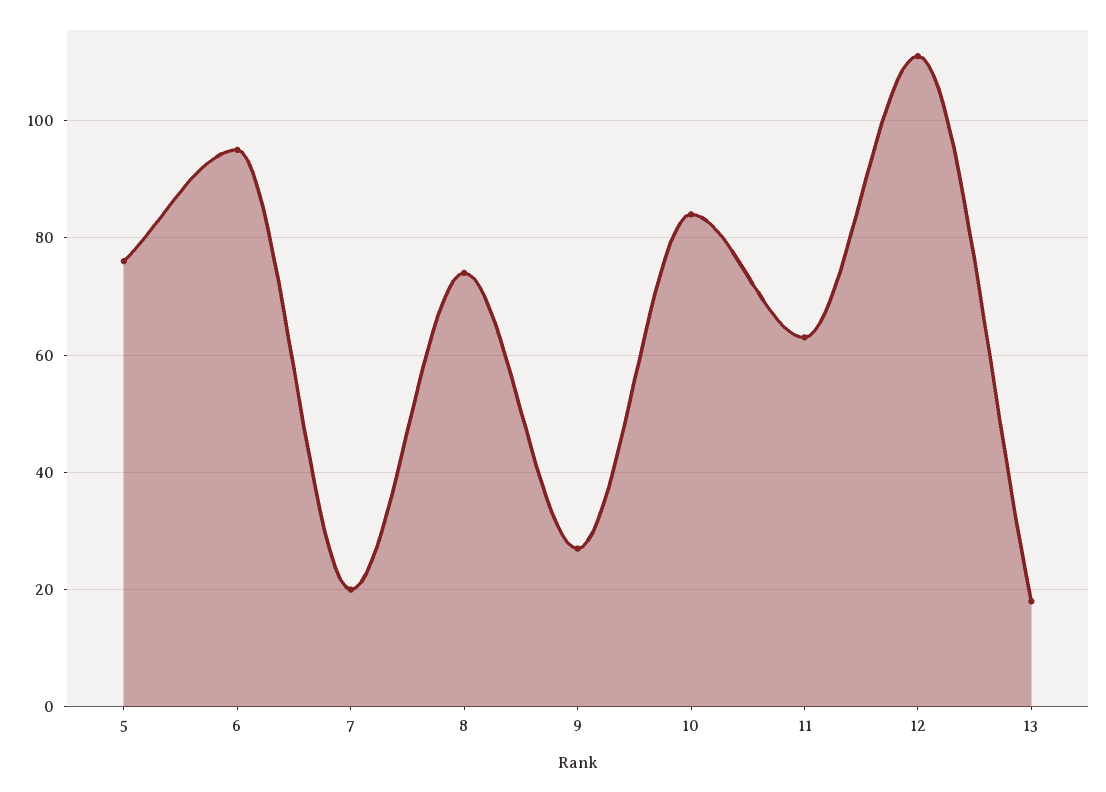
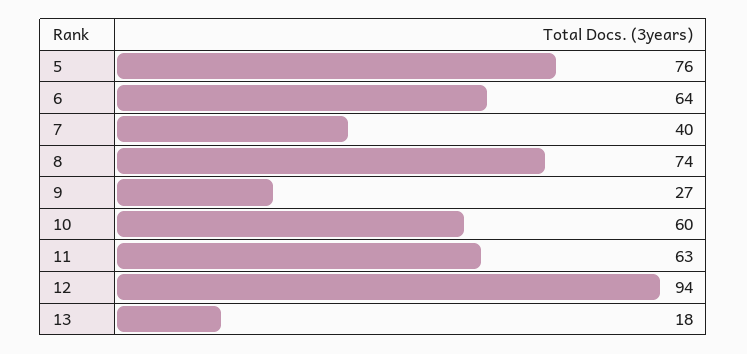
  {
    "5": 76,
-   "6": 95,
+   "6": 64,
-   "7": 20,
+   "7": 40,
    "8": 74,
    "9": 27,
-   "10": 85,
+   "10": 60,
    "11": 63,
-   "12": 110,
+   "12": 94,
    "13": 18
  }

